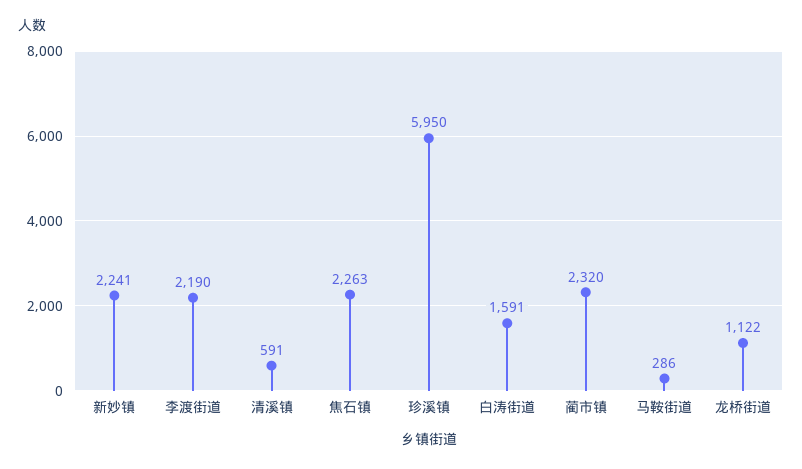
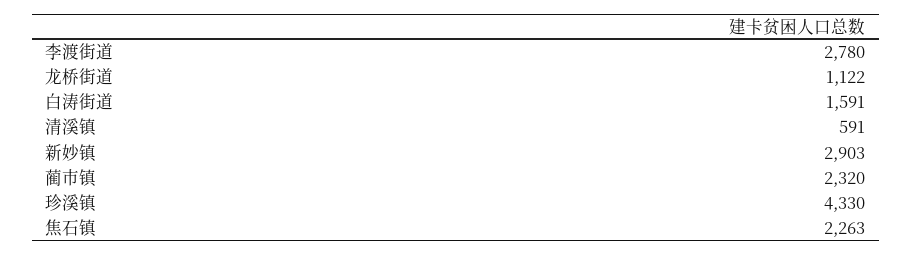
  {
-   "新妙镇": 2241,
+   "新妙镇": 2903,
-   "李渡街道": 2190,
+   "李渡街道": 2780,
    "清溪镇": 591,
    "焦石镇": 2263,
-   "珍溪镇": 5950,
+   "珍溪镇": 4330,
    "白涛街道": 1591,
    "蔺市镇": 2320,
-   "马鞍街道": 286,
    "龙桥街道": 1122
  }

